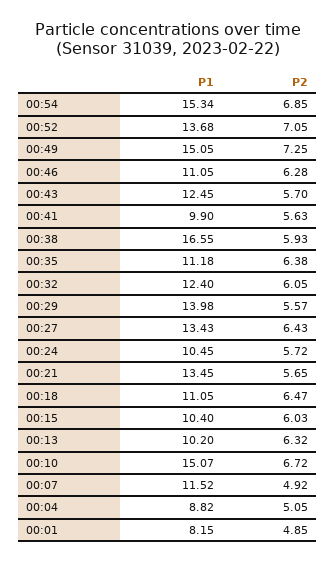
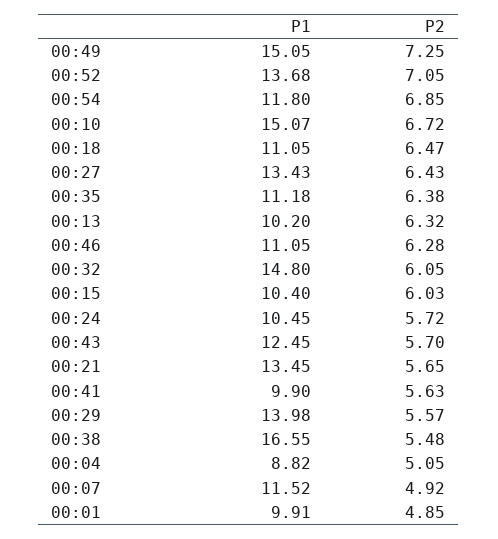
  {
    "P1": {
-     "00:54": 15.34,
+     "00:54": 11.8,
      "00:52": 13.68,
      "00:49": 15.05,
      "00:46": 11.05,
      "00:43": 12.45,
      "00:41": 9.9,
      "00:38": 16.55,
      "00:35": 11.18,
-     "00:32": 12.4,
+     "00:32": 14.8,
      "00:29": 13.98,
      "00:27": 13.43,
      "00:24": 10.45,
      "00:21": 13.45,
      "00:18": 11.05,
      "00:15": 10.4,
      "00:13": 10.2,
      "00:10": 15.07,
      "00:07": 11.52,
      "00:04": 8.82,
-     "00:01": 8.15
+     "00:01": 9.91
    },
    "P2": {
      "00:54": 6.85,
      "00:52": 7.05,
      "00:49": 7.25,
      "00:46": 6.28,
      "00:43": 5.7,
      "00:41": 5.63,
-     "00:38": 5.93,
+     "00:38": 5.48,
      "00:35": 6.38,
      "00:32": 6.05,
      "00:29": 5.57,
      "00:27": 6.43,
      "00:24": 5.72,
      "00:21": 5.65,
      "00:18": 6.47,
      "00:15": 6.03,
      "00:13": 6.32,
      "00:10": 6.72,
      "00:07": 4.92,
      "00:04": 5.05,
      "00:01": 4.85
    }
  }

